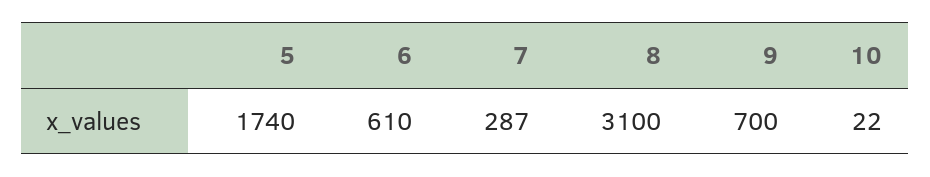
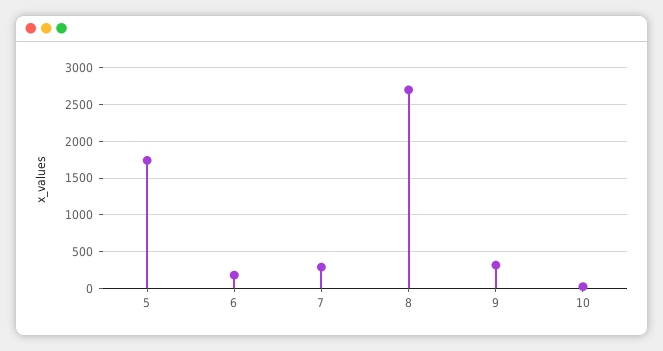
  {
    "5": 1740,
-   "6": 610,
+   "6": 200,
    "7": 287,
-   "8": 3100,
+   "8": 2700,
-   "9": 700,
+   "9": 300,
    "10": 22
  }

